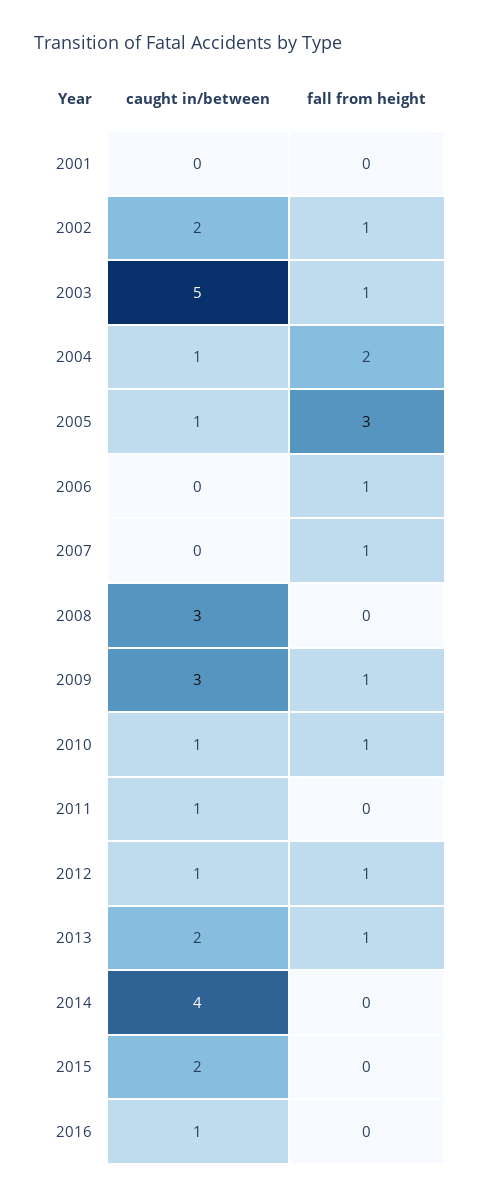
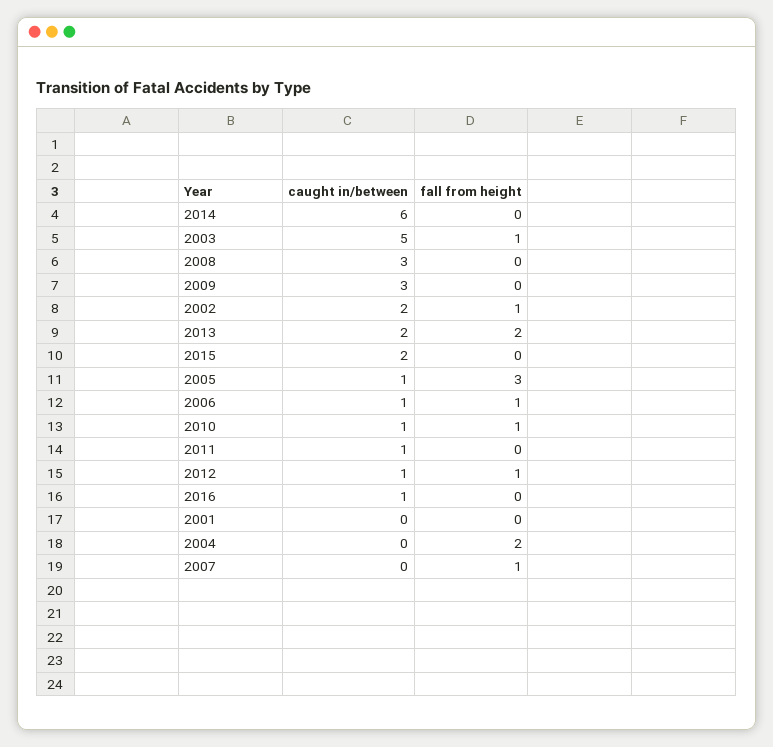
  {
    "caught in/between": {
      "2001": 0,
      "2002": 2,
      "2003": 5,
-     "2004": 1,
+     "2004": 0,
      "2005": 1,
-     "2006": 0,
+     "2006": 1,
      "2007": 0,
      "2008": 3,
      "2009": 3,
      "2010": 1,
      "2011": 1,
      "2012": 1,
      "2013": 2,
-     "2014": 4,
+     "2014": 6,
      "2015": 2,
      "2016": 1
    },
    "fall from height": {
      "2001": 0,
      "2002": 1,
      "2003": 1,
      "2004": 2,
      "2005": 3,
      "2006": 1,
      "2007": 1,
      "2008": 0,
-     "2009": 1,
+     "2009": 0,
      "2010": 1,
      "2011": 0,
      "2012": 1,
-     "2013": 1,
+     "2013": 2,
      "2014": 0,
      "2015": 0,
      "2016": 0
    }
  }

